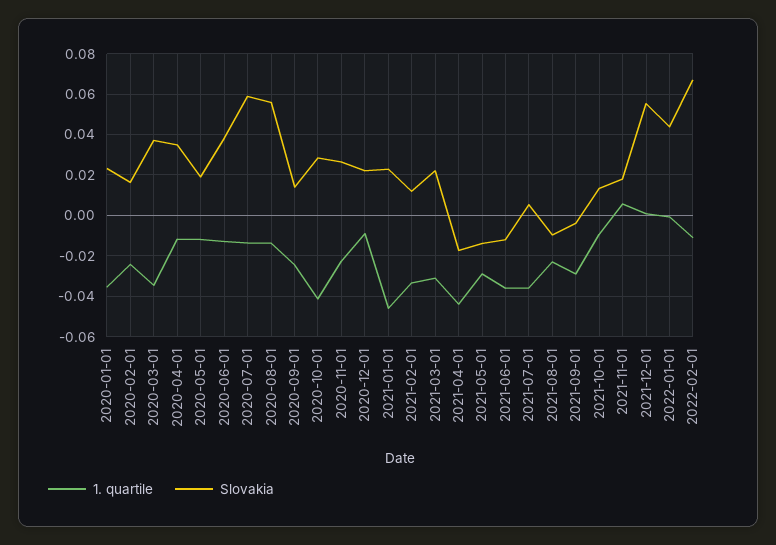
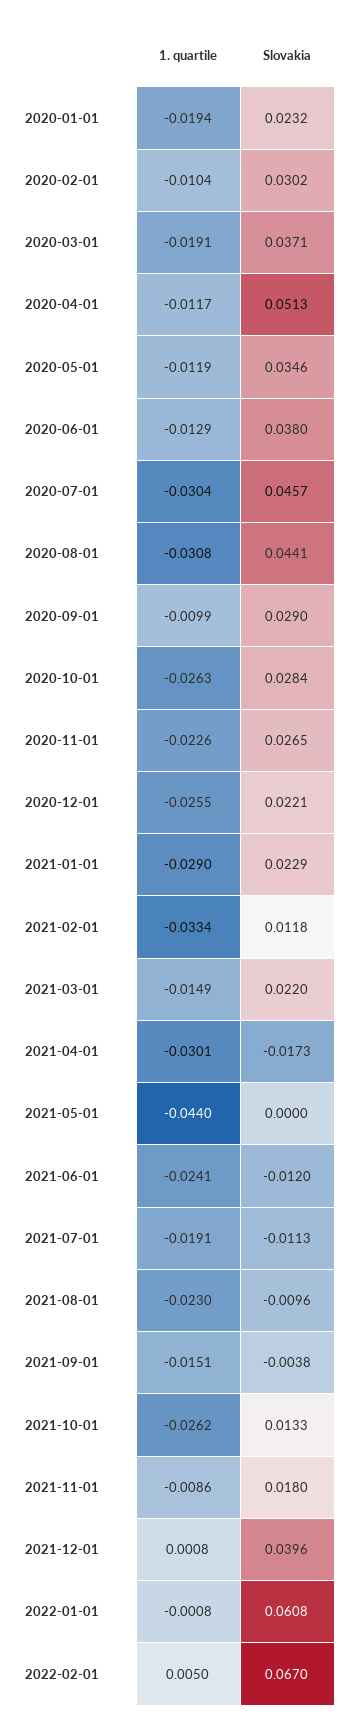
  {
    "1. quartile": {
-     "2020-01-01": -0.035,
+     "2020-01-01": -0.0194,
-     "2020-02-01": -0.025,
+     "2020-02-01": -0.0104,
-     "2020-03-01": -0.035,
+     "2020-03-01": -0.0191,
      "2020-04-01": -0.0117,
      "2020-05-01": -0.0119,
      "2020-06-01": -0.0129,
-     "2020-07-01": -0.015,
+     "2020-07-01": -0.0304,
-     "2020-08-01": -0.015,
+     "2020-08-01": -0.0308,
-     "2020-09-01": -0.025,
+     "2020-09-01": -0.0099,
-     "2020-10-01": -0.04,
+     "2020-10-01": -0.0263,
      "2020-11-01": -0.0226,
-     "2020-12-01": -0.01,
+     "2020-12-01": -0.0255,
-     "2021-01-01": -0.045,
+     "2021-01-01": -0.029,
      "2021-02-01": -0.0334,
-     "2021-03-01": -0.03,
+     "2021-03-01": -0.0149,
-     "2021-04-01": -0.045,
+     "2021-04-01": -0.0301,
-     "2021-05-01": -0.03,
+     "2021-05-01": -0.044,
-     "2021-06-01": -0.035,
+     "2021-06-01": -0.0241,
-     "2021-07-01": -0.035,
+     "2021-07-01": -0.0191,
      "2021-08-01": -0.023,
-     "2021-09-01": -0.03,
+     "2021-09-01": -0.0151,
-     "2021-10-01": -0.01,
+     "2021-10-01": -0.0262,
-     "2021-11-01": 0.005,
+     "2021-11-01": -0.0086,
      "2021-12-01": 0.0008,
      "2022-01-01": -0.0008,
-     "2022-02-01": -0.01
+     "2022-02-01": 0.005
    },
    "Slovakia": {
      "2020-01-01": 0.0232,
-     "2020-02-01": 0.015,
+     "2020-02-01": 0.0302,
      "2020-03-01": 0.0371,
-     "2020-04-01": 0.035,
+     "2020-04-01": 0.0513,
-     "2020-05-01": 0.02,
+     "2020-05-01": 0.0346,
      "2020-06-01": 0.038,
-     "2020-07-01": 0.06,
+     "2020-07-01": 0.0457,
-     "2020-08-01": 0.055,
+     "2020-08-01": 0.0441,
-     "2020-09-01": 0.015,
+     "2020-09-01": 0.029,
      "2020-10-01": 0.0284,
      "2020-11-01": 0.0265,
      "2020-12-01": 0.0221,
      "2021-01-01": 0.0229,
      "2021-02-01": 0.0118,
      "2021-03-01": 0.022,
      "2021-04-01": -0.0173,
-     "2021-05-01": -0.015,
+     "2021-05-01": 0,
      "2021-06-01": -0.012,
-     "2021-07-01": 0.005,
+     "2021-07-01": -0.0113,
      "2021-08-01": -0.0096,
      "2021-09-01": -0.0038,
      "2021-10-01": 0.0133,
      "2021-11-01": 0.018,
-     "2021-12-01": 0.055,
+     "2021-12-01": 0.0396,
-     "2022-01-01": 0.045,
+     "2022-01-01": 0.0608,
      "2022-02-01": 0.067
    }
  }

